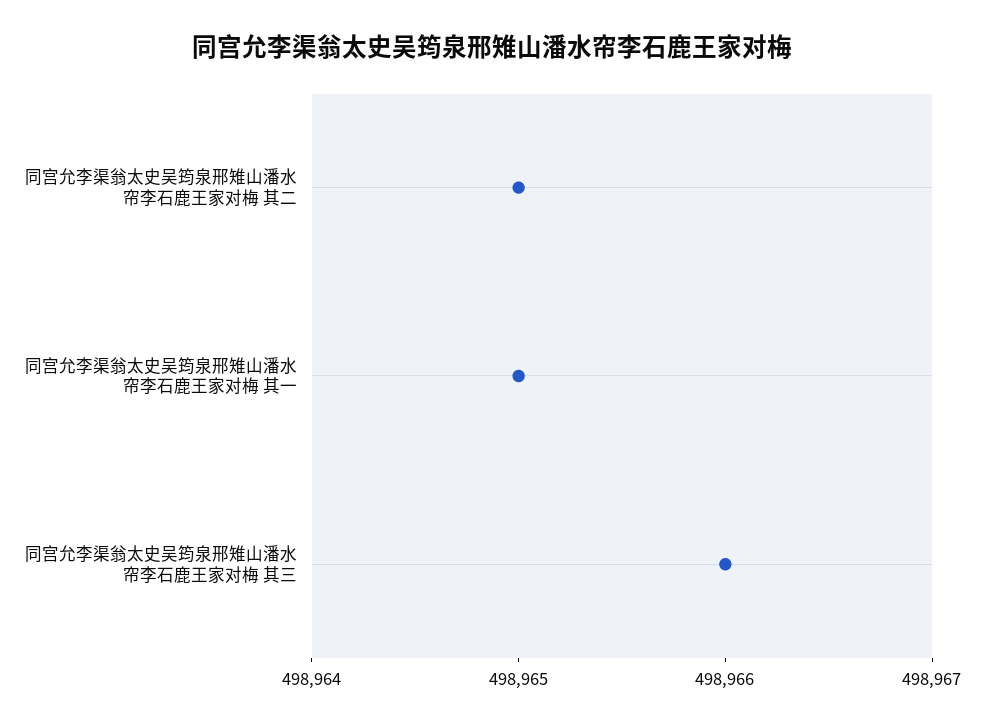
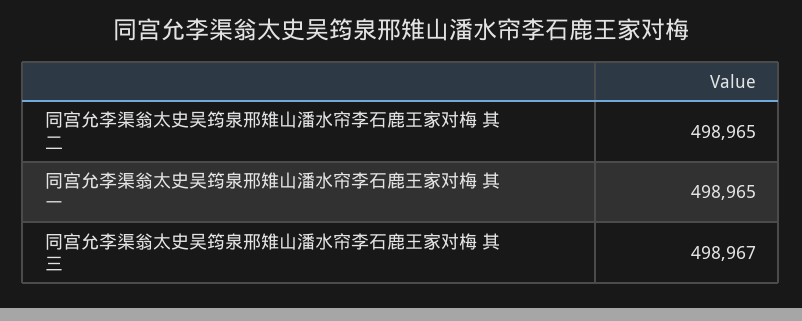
  {
    "同宫允李渠翁太史吴筠泉邢雉山潘水帘李石鹿王家对梅 其二": 498965,
    "同宫允李渠翁太史吴筠泉邢雉山潘水帘李石鹿王家对梅 其一": 498965,
-   "同宫允李渠翁太史吴筠泉邢雉山潘水帘李石鹿王家对梅 其三": 498966
+   "同宫允李渠翁太史吴筠泉邢雉山潘水帘李石鹿王家对梅 其三": 498967
  }

